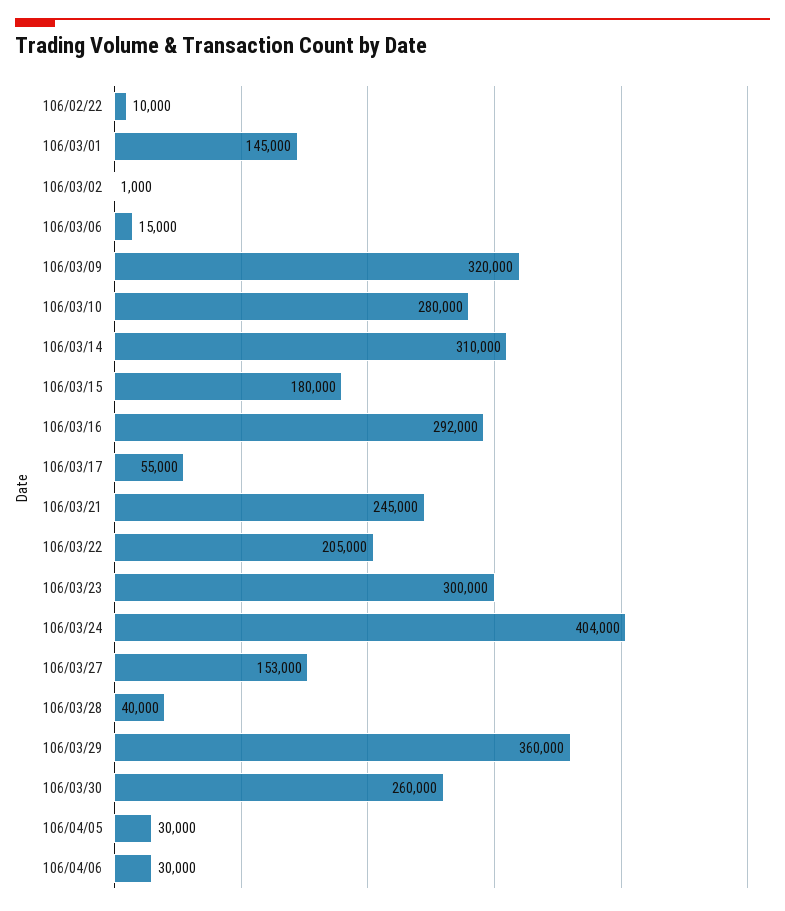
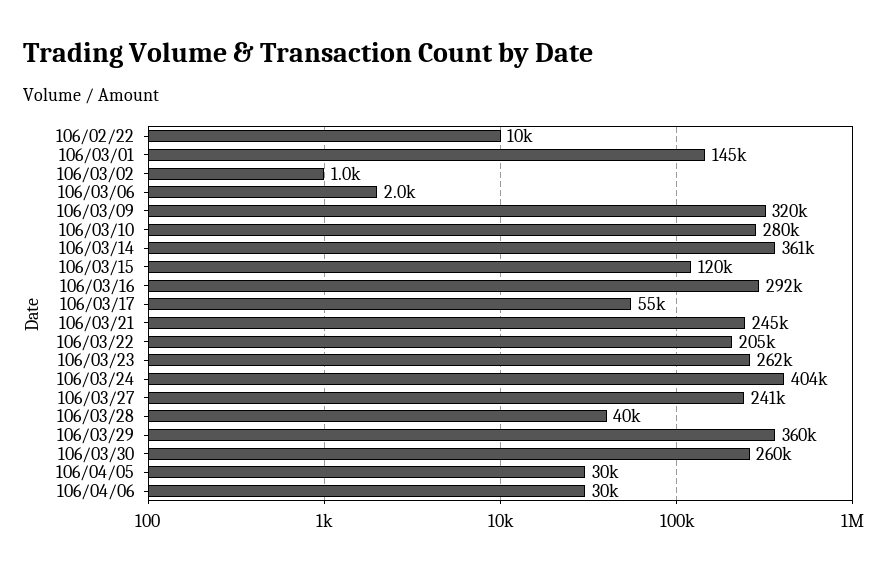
  {
    "106/02/22": 10000,
    "106/03/01": 145000,
    "106/03/02": 1000,
-   "106/03/06": 15000,
+   "106/03/06": 2000,
    "106/03/09": 320000,
    "106/03/10": 280000,
-   "106/03/14": 310000,
+   "106/03/14": 361000,
-   "106/03/15": 180000,
+   "106/03/15": 120000,
    "106/03/16": 292000,
    "106/03/17": 55000,
    "106/03/21": 245000,
    "106/03/22": 205000,
-   "106/03/23": 300000,
+   "106/03/23": 262000,
    "106/03/24": 404000,
-   "106/03/27": 153000,
+   "106/03/27": 241000,
    "106/03/28": 40000,
    "106/03/29": 360000,
    "106/03/30": 260000,
    "106/04/05": 30000,
    "106/04/06": 30000
  }

